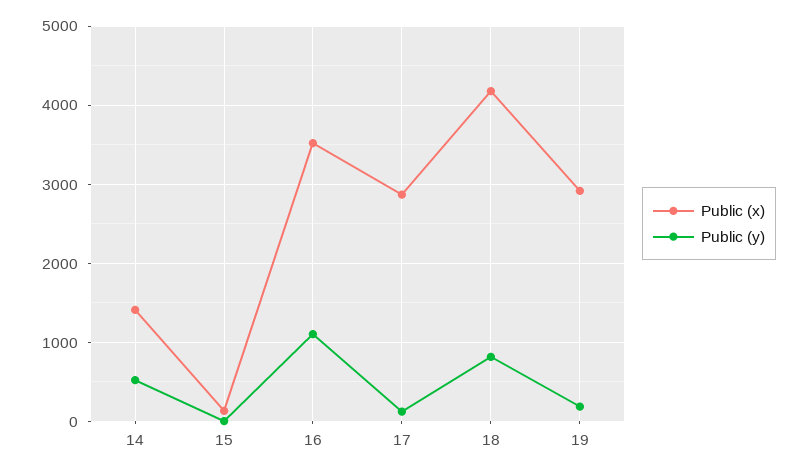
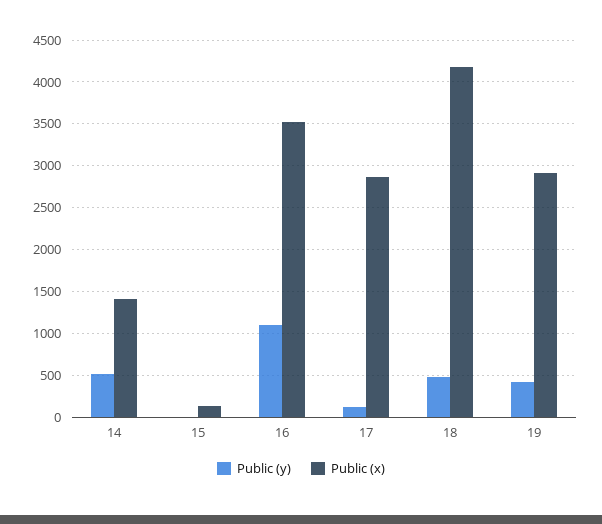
  {
    "Public (x)": {
      "14": 1400,
      "15": 100,
      "16": 3500,
      "17": 2900,
      "18": 4200,
      "19": 2900
    },
    "Public (y)": {
      "14": 500,
      "15": 0,
      "16": 1100,
      "17": 100,
-     "18": 800,
+     "18": 500,
-     "19": 200
+     "19": 400
    }
  }

